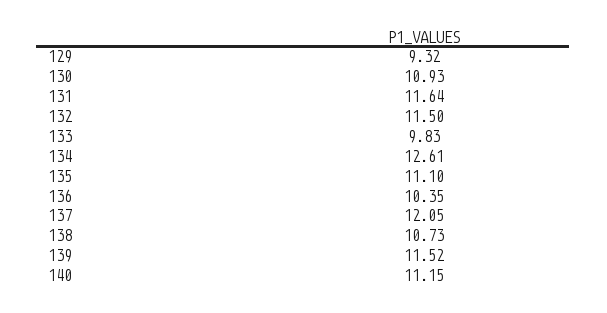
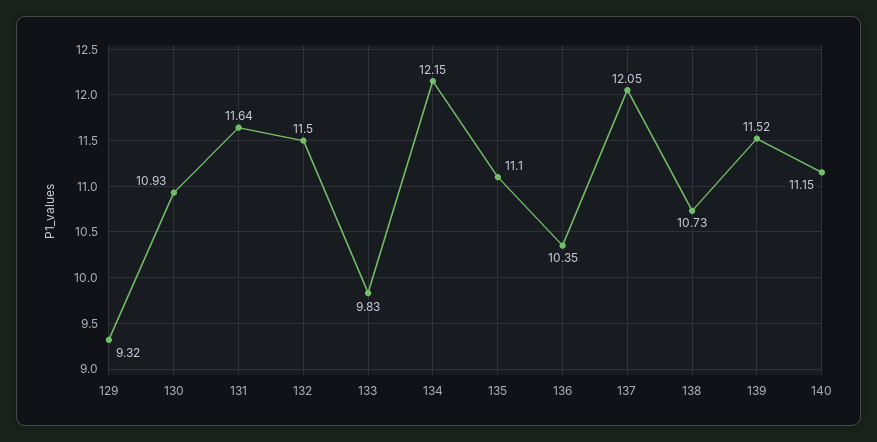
  {
    "129": 9.32,
    "130": 10.93,
    "131": 11.64,
    "132": 11.5,
    "133": 9.83,
-   "134": 12.61,
+   "134": 12.15,
    "135": 11.1,
    "136": 10.35,
    "137": 12.05,
    "138": 10.73,
    "139": 11.52,
    "140": 11.15
  }

